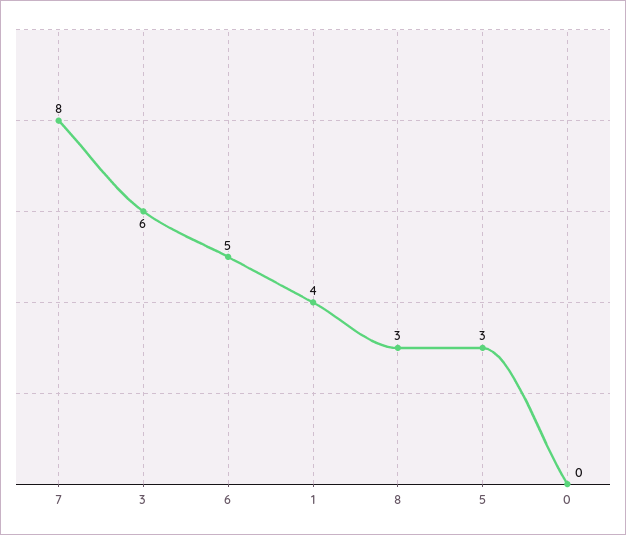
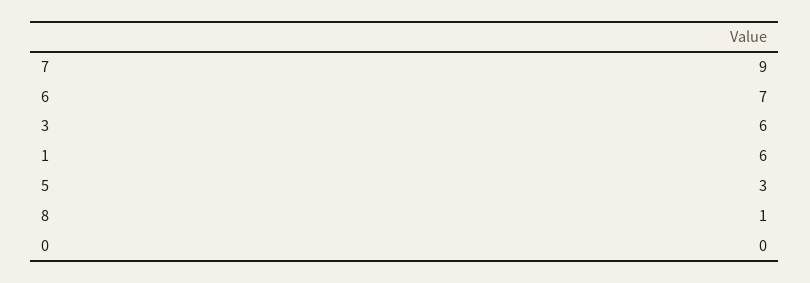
  {
-   "7": 8,
+   "7": 9,
    "3": 6,
-   "6": 5,
+   "6": 7,
-   "1": 4,
+   "1": 6,
-   "8": 3,
+   "8": 1,
    "5": 3,
    "0": 0
  }

